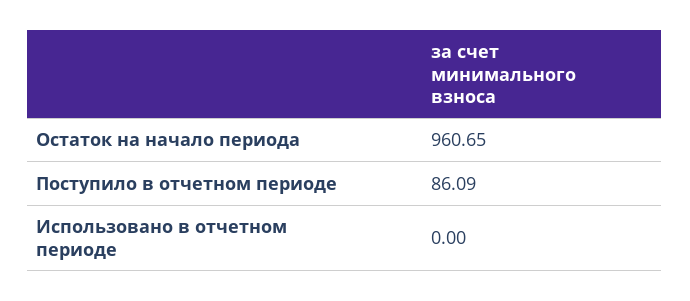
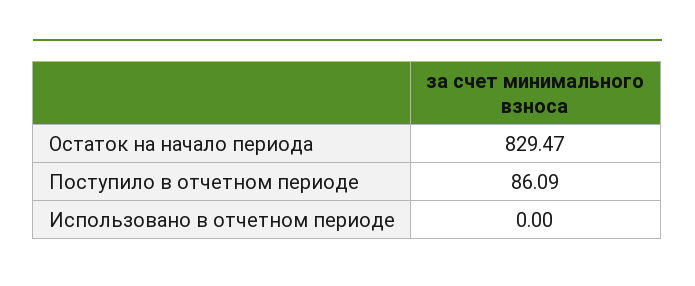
  {
-   "Остаток на начало периода": 960.65,
+   "Остаток на начало периода": 829.47,
    "Поступило в отчетном периоде": 86.09,
    "Использовано в отчетном периоде": 0
  }

